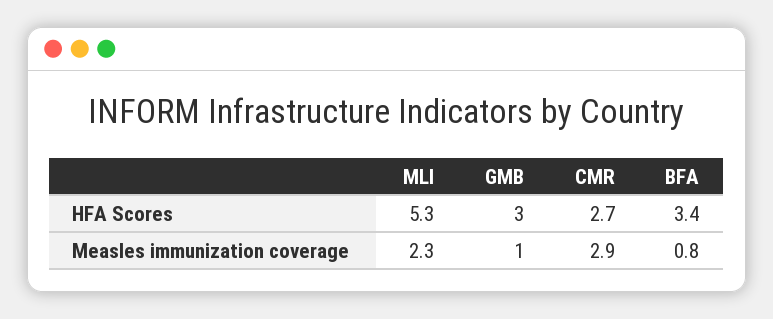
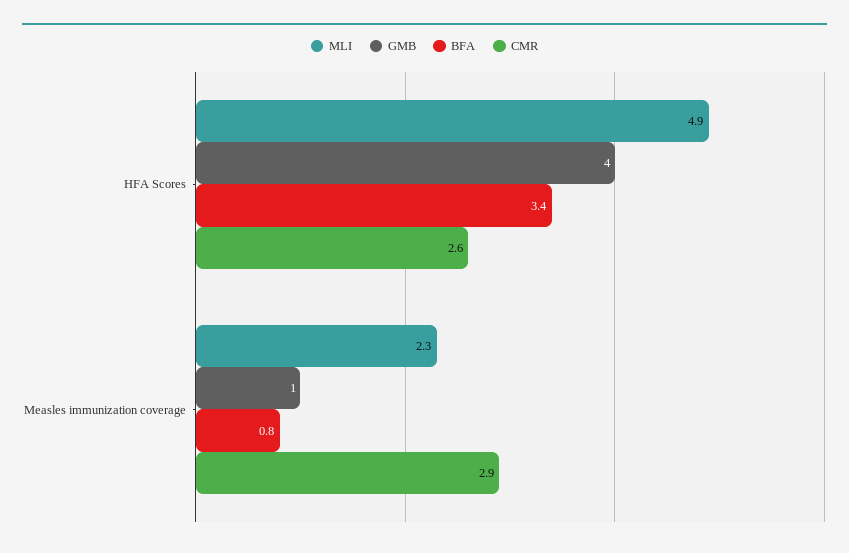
  {
    "MLI": {
-     "HFA Scores": 5.3,
+     "HFA Scores": 4.9,
      "Measles immunization coverage": 2.3
    },
    "GMB": {
-     "HFA Scores": 3,
+     "HFA Scores": 4,
      "Measles immunization coverage": 1
    },
    "CMR": {
-     "HFA Scores": 2.7,
+     "HFA Scores": 2.6,
      "Measles immunization coverage": 2.9
    },
    "BFA": {
      "HFA Scores": 3.4,
      "Measles immunization coverage": 0.8
    }
  }

